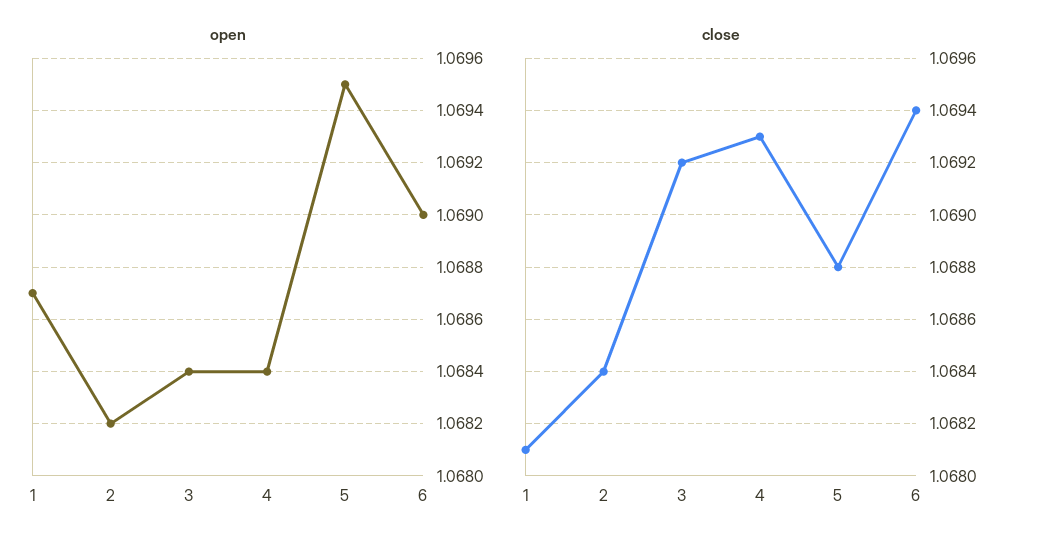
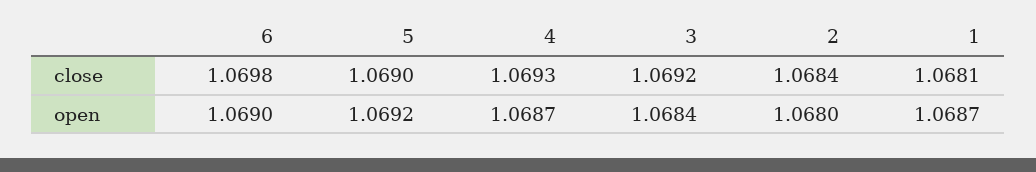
  {
    "open": {
      "1": 1.0687,
-     "2": 1.0682,
+     "2": 1.068,
      "3": 1.0684,
-     "4": 1.0684,
+     "4": 1.0687,
-     "5": 1.0695,
+     "5": 1.0692,
      "6": 1.069
    },
    "close": {
      "1": 1.0681,
      "2": 1.0684,
      "3": 1.0692,
      "4": 1.0693,
-     "5": 1.0688,
+     "5": 1.069,
-     "6": 1.0694
+     "6": 1.0698
    }
  }

